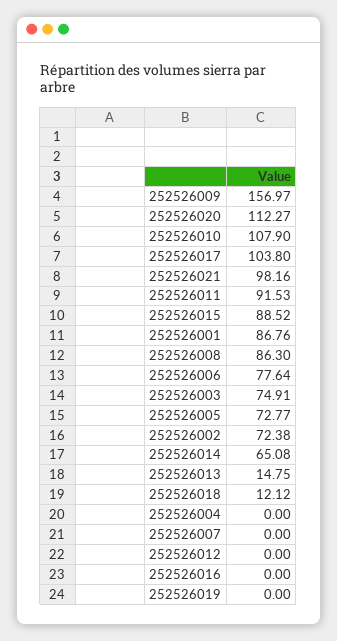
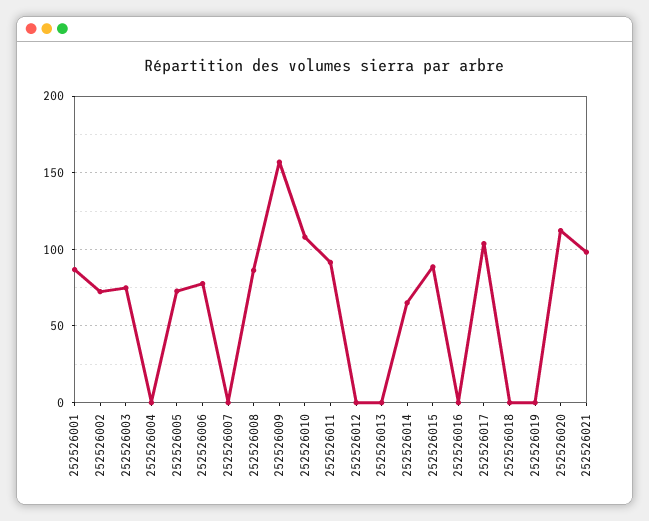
  {
    "252526009": 156.97,
    "252526020": 112.27,
    "252526010": 107.9,
    "252526017": 103.8,
    "252526021": 98.16,
    "252526011": 91.53,
    "252526015": 88.52,
    "252526001": 86.76,
    "252526008": 86.3,
    "252526006": 77.64,
    "252526003": 74.91,
    "252526005": 72.77,
    "252526002": 72.38,
    "252526014": 65.08,
-   "252526013": 14.75,
+   "252526013": 0,
-   "252526018": 12.12,
+   "252526018": 0,
    "252526004": 0,
    "252526007": 0,
    "252526012": 0,
    "252526016": 0,
    "252526019": 0
  }

